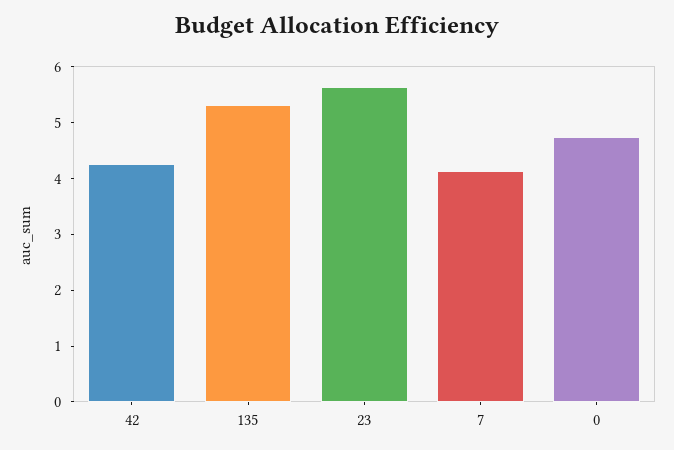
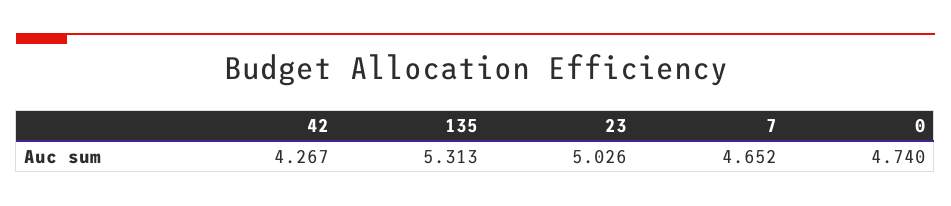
  {
    "42": 4.267,
    "135": 5.313,
-   "23": 5.6,
+   "23": 5.026,
-   "7": 4.2,
+   "7": 4.652,
    "0": 4.74
  }

